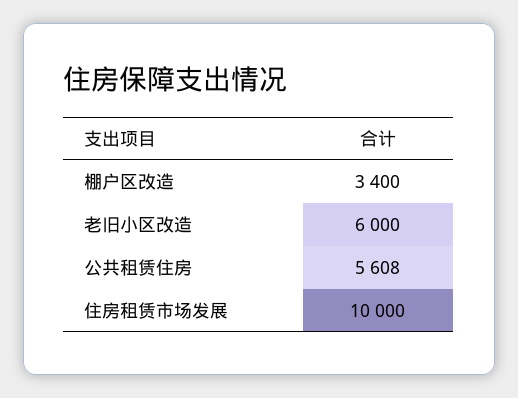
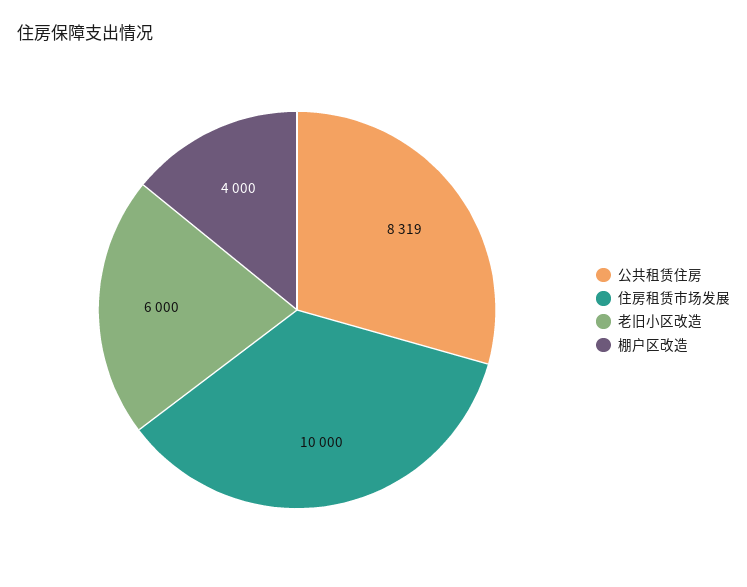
  {
-   "棚户区改造": 3400,
+   "棚户区改造": 4000,
    "老旧小区改造": 6000,
-   "公共租赁住房": 5608,
+   "公共租赁住房": 8319,
    "住房租赁市场发展": 10000
  }

